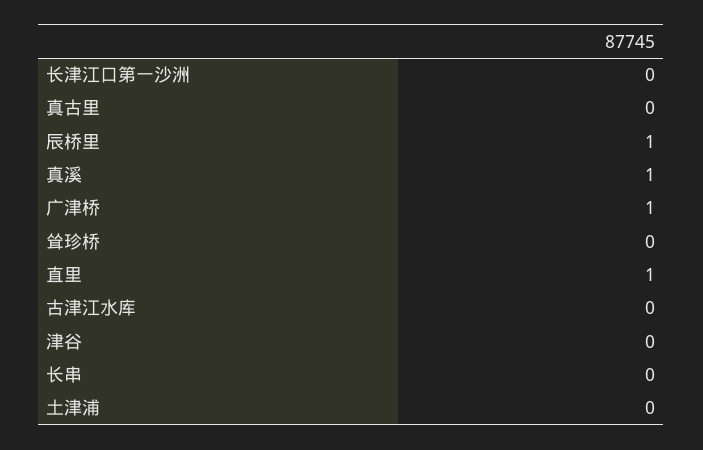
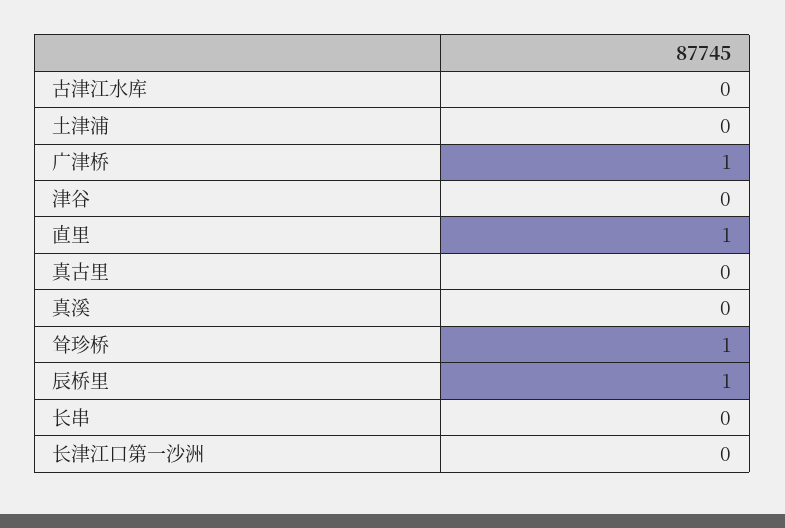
  {
    "长津江口第一沙洲": 0,
    "真古里": 0,
    "辰桥里": 1,
-   "真溪": 1,
+   "真溪": 0,
    "广津桥": 1,
-   "耸珍桥": 0,
+   "耸珍桥": 1,
    "直里": 1,
    "古津江水库": 0,
    "津谷": 0,
    "长串": 0,
    "土津浦": 0
  }

